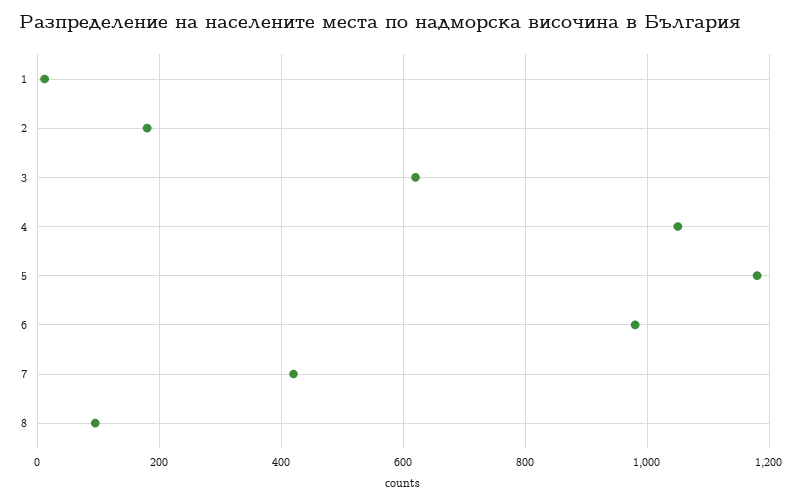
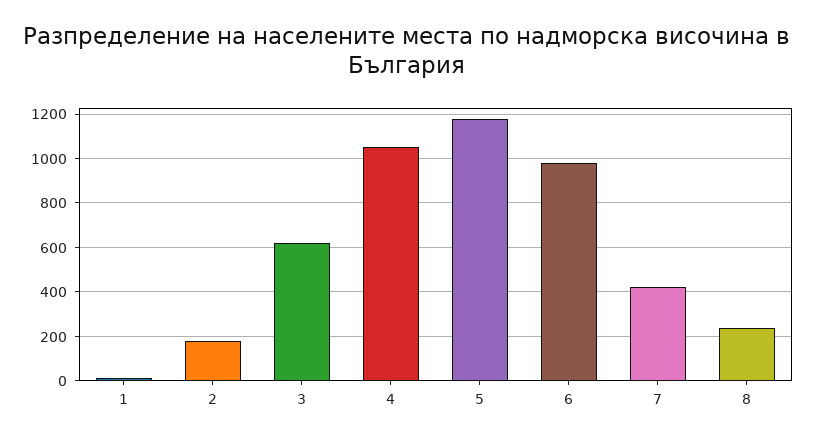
  {
    "1": 20,
    "2": 180,
    "3": 620,
    "4": 1060,
    "5": 1180,
    "6": 980,
    "7": 420,
-   "8": 100
+   "8": 250
  }

